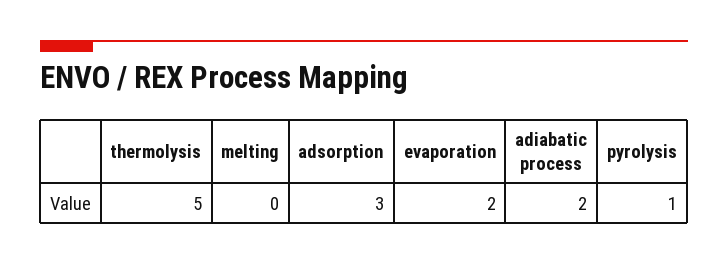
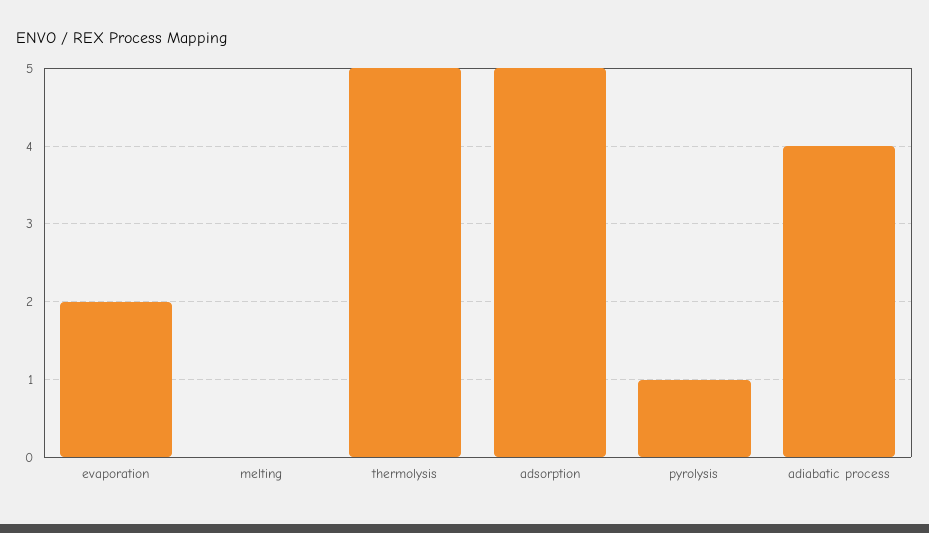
  {
    "thermolysis": 5,
    "melting": 0,
-   "adsorption": 3,
+   "adsorption": 5,
    "evaporation": 2,
-   "adiabatic process": 2,
+   "adiabatic process": 4,
    "pyrolysis": 1
  }

